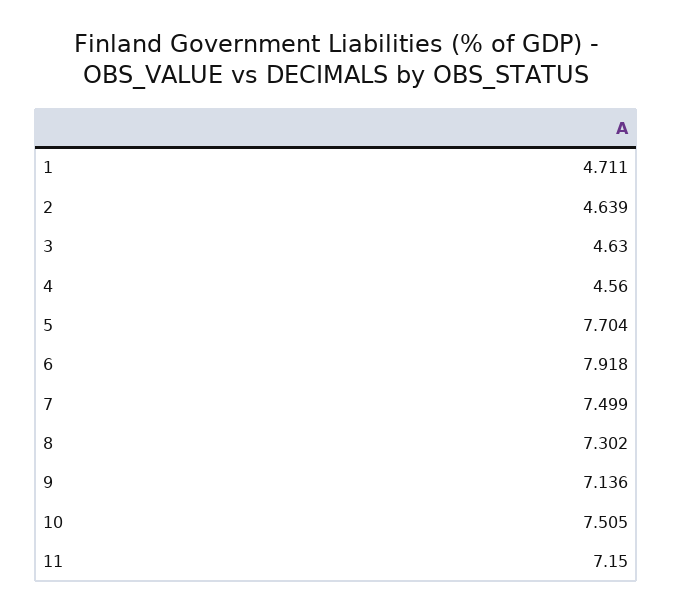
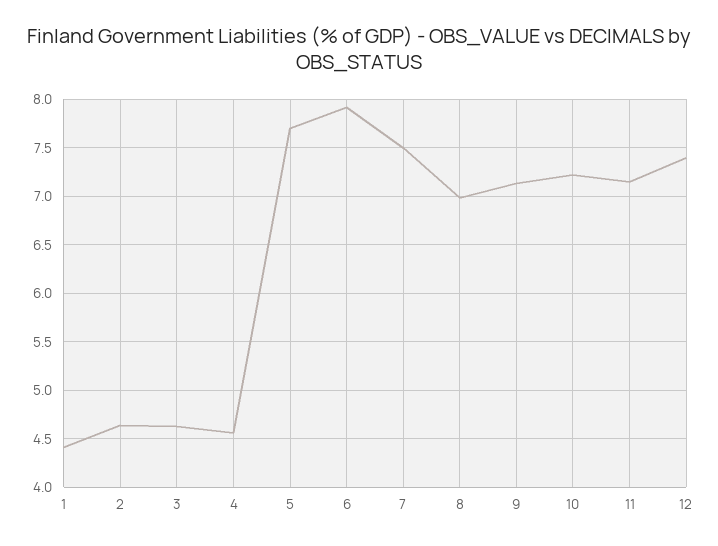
  {
-   "1": 4.711,
+   "1": 4.4,
    "2": 4.639,
    "3": 4.63,
    "4": 4.56,
    "5": 7.704,
    "6": 7.918,
    "7": 7.499,
-   "8": 7.302,
+   "8": 7,
    "9": 7.136,
-   "10": 7.505,
+   "10": 7.2,
-   "11": 7.15
+   "11": 7.15,
+   "12": 7.4
  }

